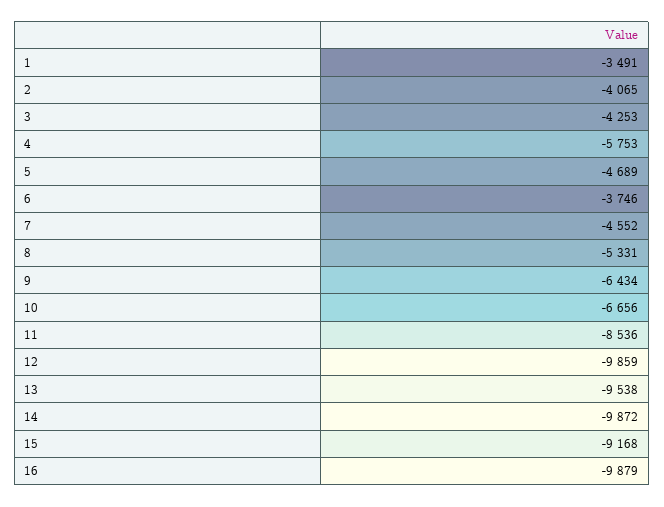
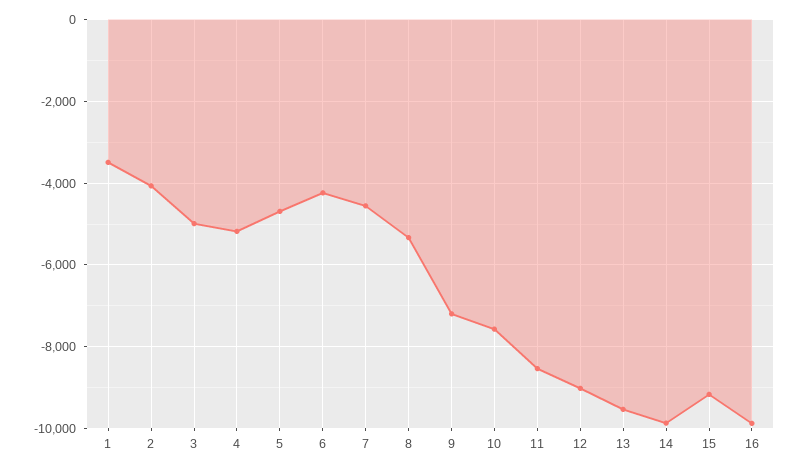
  {
    "1": -3491,
    "2": -4065,
-   "3": -4253,
+   "3": -5000,
-   "4": -5753,
+   "4": -5200,
    "5": -4689,
-   "6": -3746,
+   "6": -4200,
    "7": -4552,
    "8": -5331,
-   "9": -6434,
+   "9": -7200,
-   "10": -6656,
+   "10": -7600,
    "11": -8536,
-   "12": -9859,
+   "12": -9000,
    "13": -9538,
    "14": -9872,
    "15": -9168,
    "16": -9879
  }

